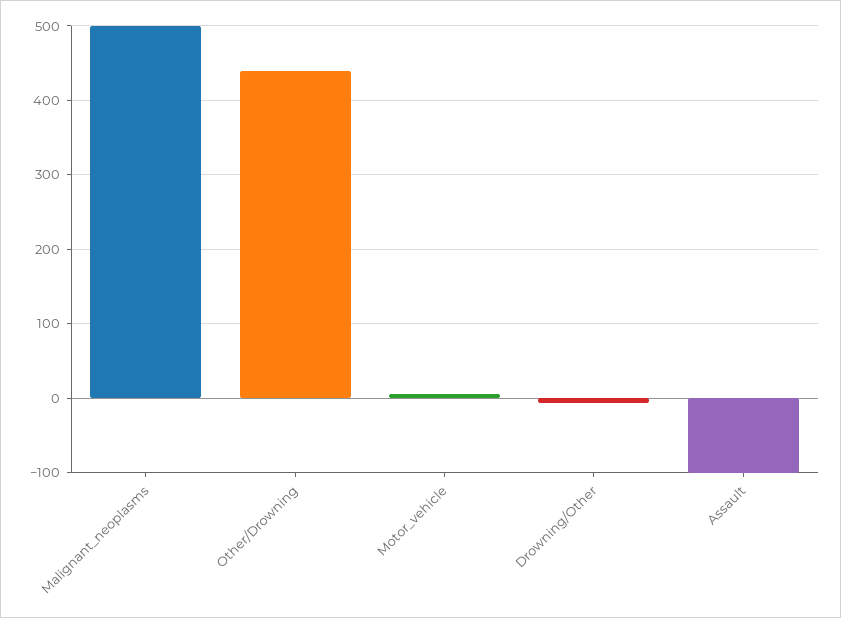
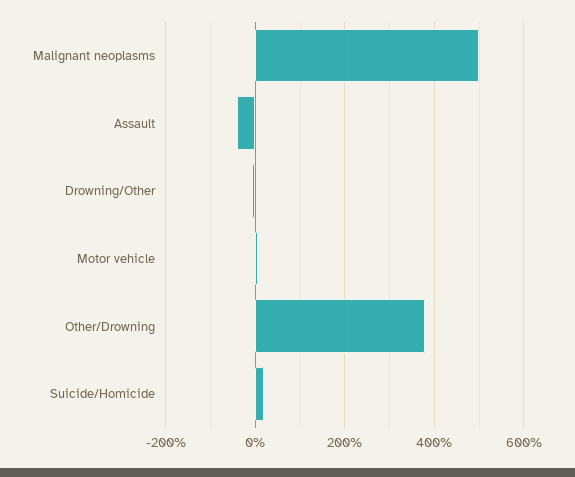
  {
    "Malignant_neoplasms": 500,
-   "Other/Drowning": 440,
+   "Other/Drowning": 380,
    "Motor_vehicle": 10,
    "Drowning/Other": -10,
-   "Assault": -100
+   "Assault": -40,
+   "Suicide/Homicide": 20
  }

